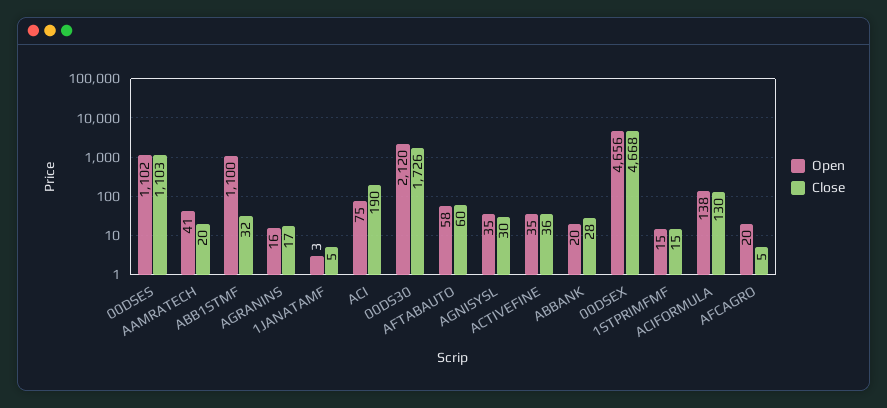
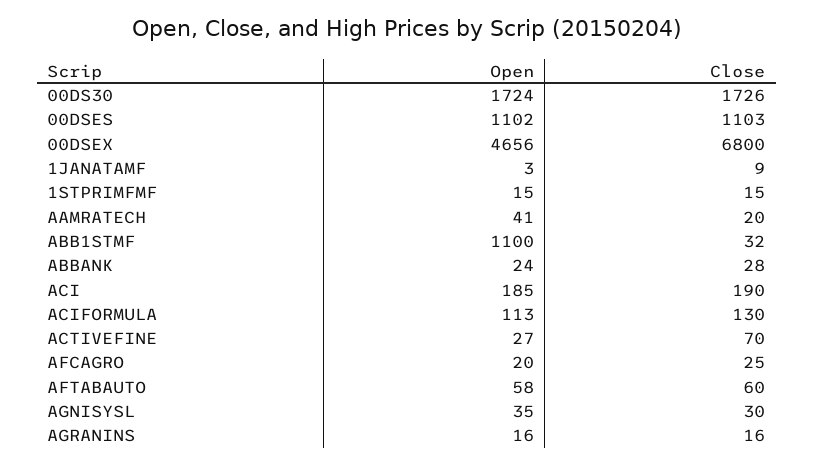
  {
    "Open": {
      "00DSES": 1102,
      "AAMRATECH": 41,
      "ABB1STMF": 1100,
      "AGRANINS": 16,
      "1JANATAMF": 3,
-     "ACI": 75,
+     "ACI": 185,
-     "00DS30": 2120,
+     "00DS30": 1724,
      "AFTABAUTO": 58,
      "AGNISYSL": 35,
-     "ACTIVEFINE": 35,
+     "ACTIVEFINE": 27,
-     "ABBANK": 20,
+     "ABBANK": 24,
      "00DSEX": 4656,
      "1STPRIMFMF": 15,
-     "ACIFORMULA": 138,
+     "ACIFORMULA": 113,
      "AFCAGRO": 20
    },
    "Close": {
      "00DSES": 1103,
      "AAMRATECH": 20,
      "ABB1STMF": 32,
-     "AGRANINS": 17,
+     "AGRANINS": 16,
-     "1JANATAMF": 5,
+     "1JANATAMF": 9,
      "ACI": 190,
      "00DS30": 1726,
      "AFTABAUTO": 60,
      "AGNISYSL": 30,
-     "ACTIVEFINE": 36,
+     "ACTIVEFINE": 70,
      "ABBANK": 28,
-     "00DSEX": 4668,
+     "00DSEX": 6800,
      "1STPRIMFMF": 15,
      "ACIFORMULA": 130,
-     "AFCAGRO": 5
+     "AFCAGRO": 25
    }
  }

